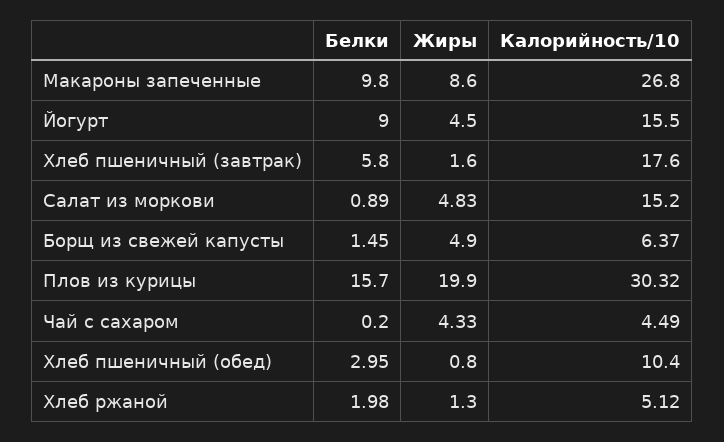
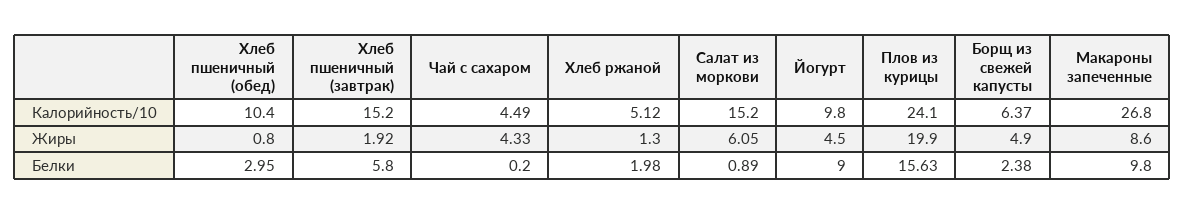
  {
    "Белки": {
      "Макароны запеченные": 9.8,
      "Йогурт": 9,
      "Хлеб пшеничный (завтрак)": 5.8,
      "Салат из моркови": 0.89,
-     "Борщ из свежей капусты": 1.45,
+     "Борщ из свежей капусты": 2.38,
-     "Плов из курицы": 15.7,
+     "Плов из курицы": 15.63,
      "Чай с сахаром": 0.2,
      "Хлеб пшеничный (обед)": 2.95,
      "Хлеб ржаной": 1.98
    },
    "Жиры": {
      "Макароны запеченные": 8.6,
      "Йогурт": 4.5,
-     "Хлеб пшеничный (завтрак)": 1.6,
+     "Хлеб пшеничный (завтрак)": 1.92,
-     "Салат из моркови": 4.83,
+     "Салат из моркови": 6.05,
      "Борщ из свежей капусты": 4.9,
      "Плов из курицы": 19.9,
      "Чай с сахаром": 4.33,
      "Хлеб пшеничный (обед)": 0.8,
      "Хлеб ржаной": 1.3
    },
    "Калорийность/10": {
      "Макароны запеченные": 26.8,
-     "Йогурт": 15.5,
+     "Йогурт": 9.8,
-     "Хлеб пшеничный (завтрак)": 17.6,
+     "Хлеб пшеничный (завтрак)": 15.2,
      "Салат из моркови": 15.2,
      "Борщ из свежей капусты": 6.37,
-     "Плов из курицы": 30.32,
+     "Плов из курицы": 24.1,
      "Чай с сахаром": 4.49,
      "Хлеб пшеничный (обед)": 10.4,
      "Хлеб ржаной": 5.12
    }
  }

